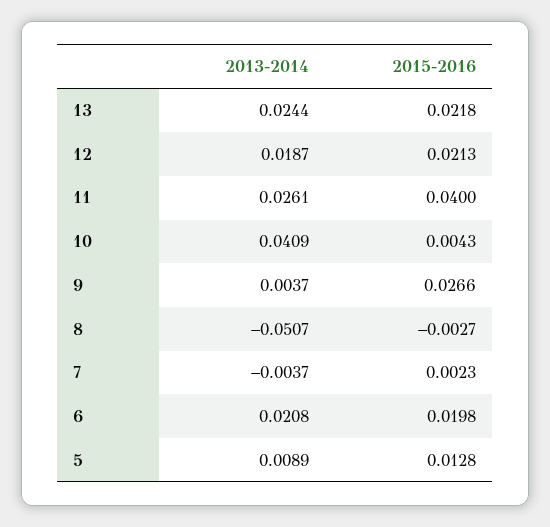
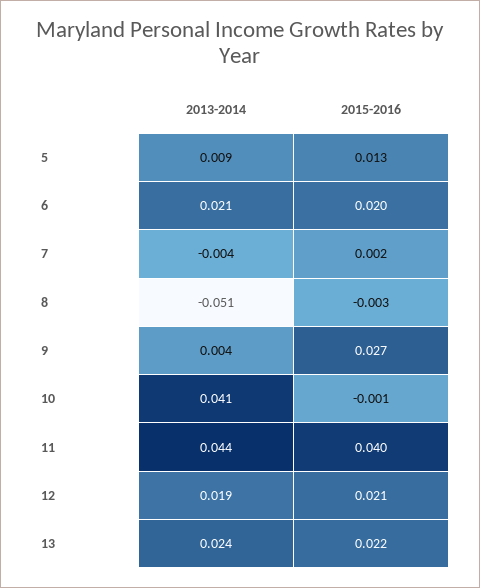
  {
    "2013-2014": {
      "13": 0.0244,
      "12": 0.0187,
-     "11": 0.0261,
+     "11": 0.044,
      "10": 0.0409,
      "9": 0.0037,
      "8": -0.0507,
      "7": -0.0037,
      "6": 0.0208,
      "5": 0.0089
    },
    "2015-2016": {
      "13": 0.0218,
      "12": 0.0213,
      "11": 0.04,
-     "10": 0.0043,
+     "10": -0.001,
      "9": 0.0266,
      "8": -0.0027,
      "7": 0.0023,
      "6": 0.0198,
      "5": 0.0128
    }
  }

